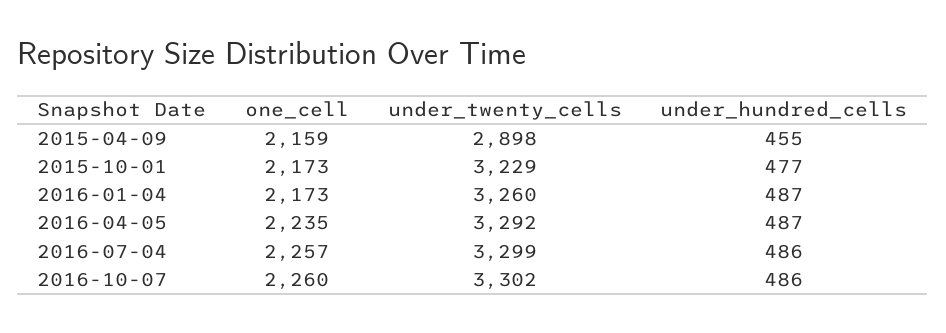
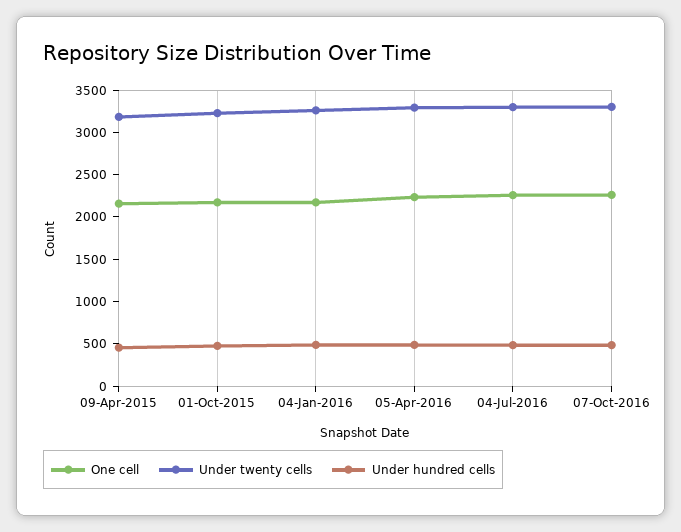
  {
    "one_cell": {
      "2015-04-09": 2159,
      "2015-10-01": 2173,
      "2016-01-04": 2173,
      "2016-04-05": 2235,
      "2016-07-04": 2257,
      "2016-10-07": 2260
    },
    "under_twenty_cells": {
-     "2015-04-09": 2898,
+     "2015-04-09": 3200,
      "2015-10-01": 3229,
      "2016-01-04": 3260,
      "2016-04-05": 3292,
      "2016-07-04": 3299,
      "2016-10-07": 3302
    },
    "under_hundred_cells": {
      "2015-04-09": 455,
      "2015-10-01": 477,
      "2016-01-04": 487,
      "2016-04-05": 487,
      "2016-07-04": 486,
      "2016-10-07": 486
    }
  }

